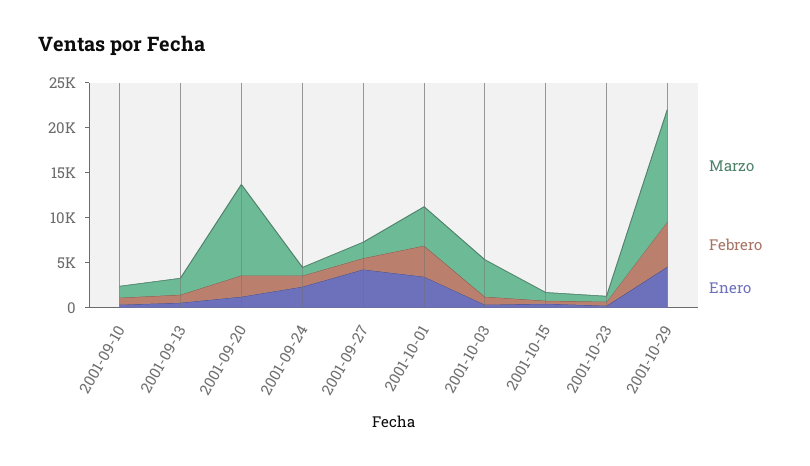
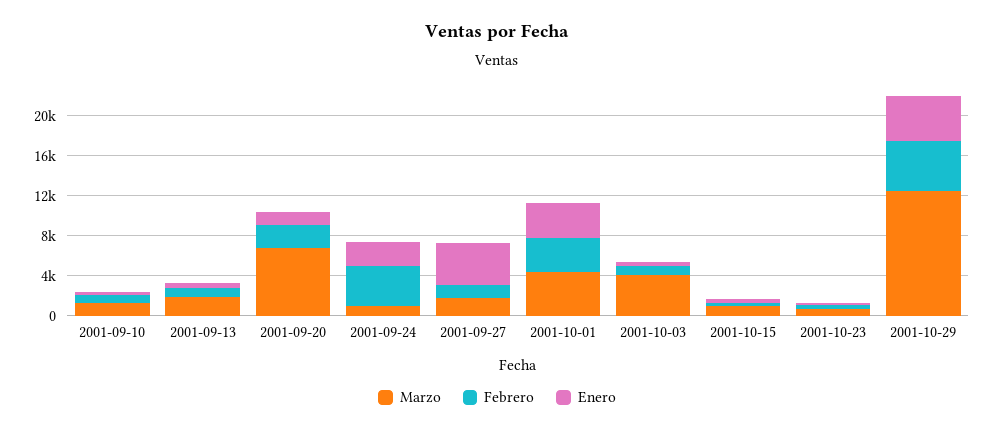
  {
    "Marzo": {
      "2001-09-10": 1000,
      "2001-09-13": 2000,
-     "2001-09-20": 10000,
+     "2001-09-20": 7000,
      "2001-09-24": 1000,
      "2001-09-27": 2000,
      "2001-10-01": 4000,
      "2001-10-03": 4000,
      "2001-10-15": 1000,
      "2001-10-23": 1000,
      "2001-10-29": 12000
    },
    "Febrero": {
      "2001-09-10": 1000,
      "2001-09-13": 1000,
      "2001-09-20": 2000,
-     "2001-09-24": 1000,
+     "2001-09-24": 4000,
      "2001-09-27": 1000,
      "2001-10-01": 3000,
      "2001-10-03": 1000,
      "2001-10-15": 0,
      "2001-10-23": 0,
      "2001-10-29": 5000
    },
    "Enero": {
      "2001-09-10": 0,
      "2001-09-13": 1000,
      "2001-09-20": 1000,
      "2001-09-24": 2000,
      "2001-09-27": 4000,
      "2001-10-01": 3000,
      "2001-10-03": 0,
      "2001-10-15": 0,
      "2001-10-23": 0,
      "2001-10-29": 5000
    }
  }

